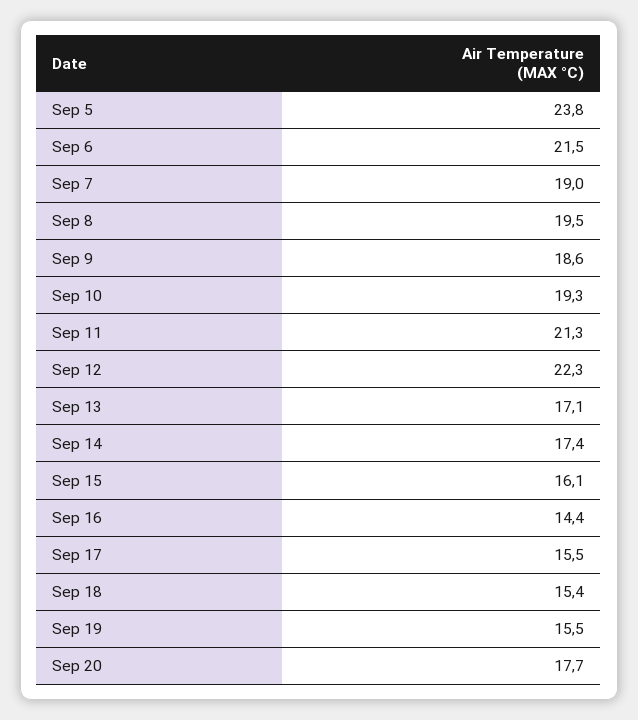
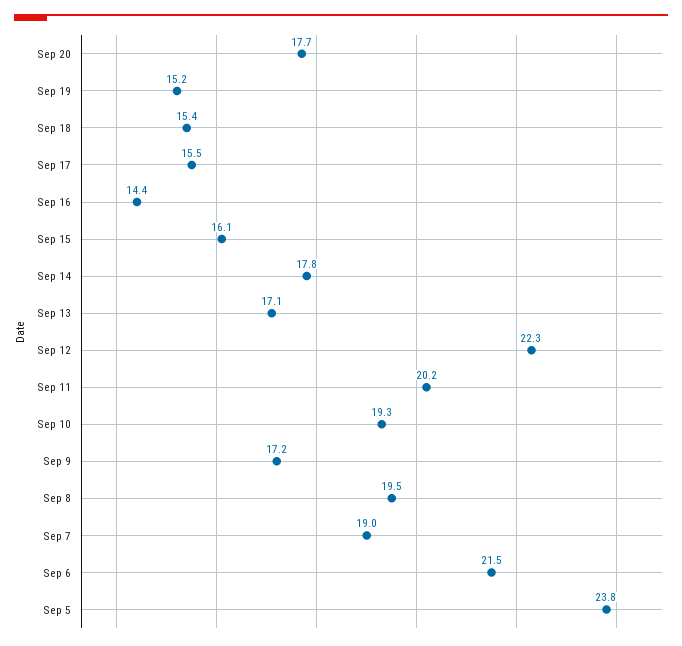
  {
    "Sep 5": 23.8,
    "Sep 6": 21.5,
    "Sep 7": 19,
    "Sep 8": 19.5,
-   "Sep 9": 18.6,
+   "Sep 9": 17.2,
    "Sep 10": 19.3,
-   "Sep 11": 21.3,
+   "Sep 11": 20.2,
    "Sep 12": 22.3,
    "Sep 13": 17.1,
-   "Sep 14": 17.4,
+   "Sep 14": 17.8,
    "Sep 15": 16.1,
    "Sep 16": 14.4,
    "Sep 17": 15.5,
    "Sep 18": 15.4,
-   "Sep 19": 15.5,
+   "Sep 19": 15.2,
    "Sep 20": 17.7
  }

